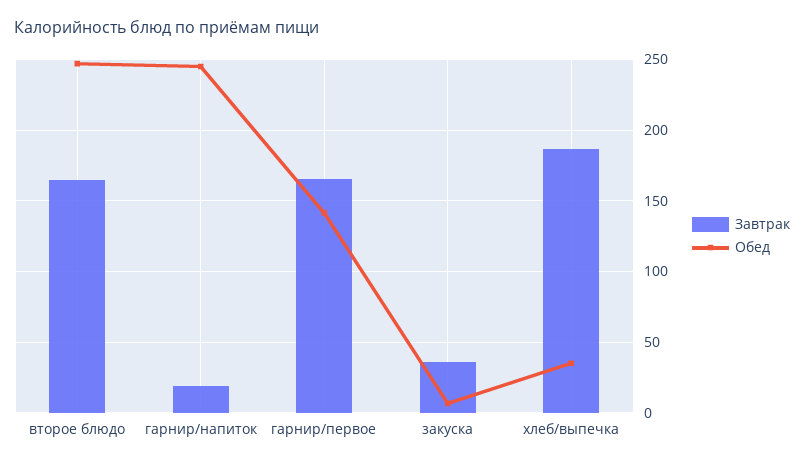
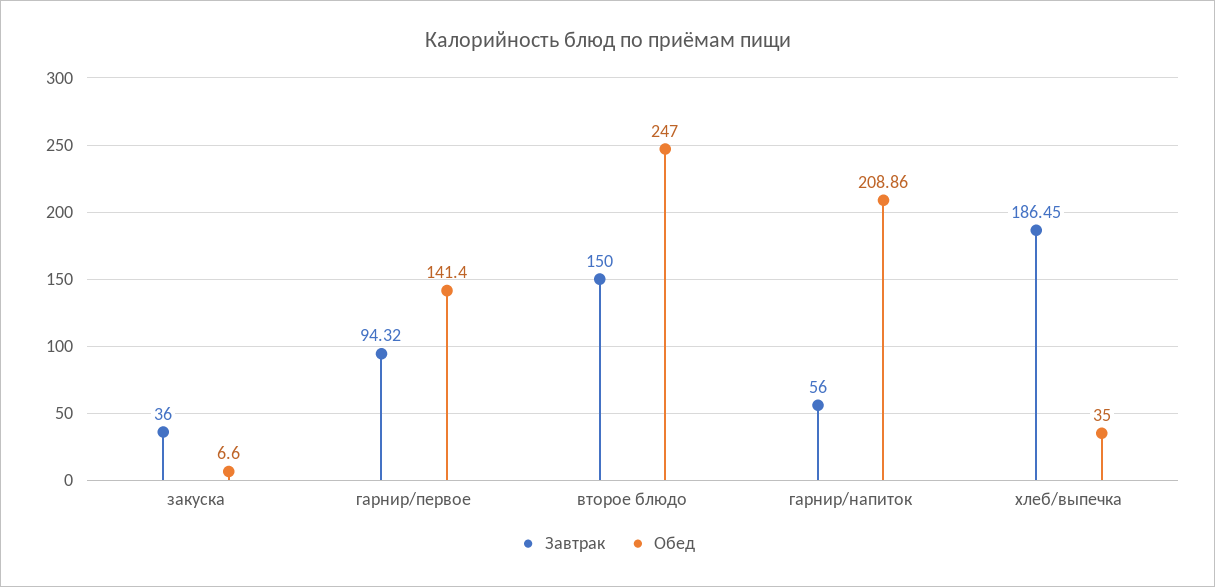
  {
    "Завтрак": {
-     "второе блюдо": 165,
+     "второе блюдо": 150,
-     "гарнир/напиток": 20,
+     "гарнир/напиток": 56,
-     "гарнир/первое": 165,
+     "гарнир/первое": 94.32,
      "закуска": 36,
      "хлеб/выпечка": 186.45
    },
    "Обед": {
      "второе блюдо": 247,
-     "гарнир/напиток": 245,
+     "гарнир/напиток": 208.86,
      "гарнир/первое": 141.4,
      "закуска": 6.6,
      "хлеб/выпечка": 35
    }
  }

